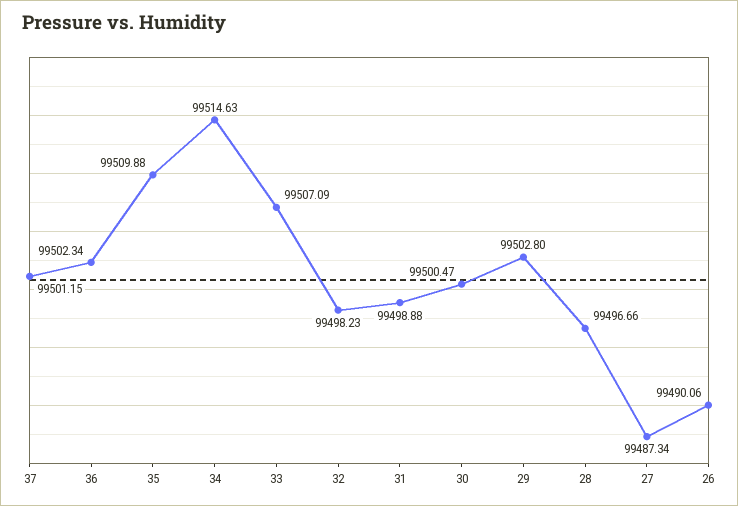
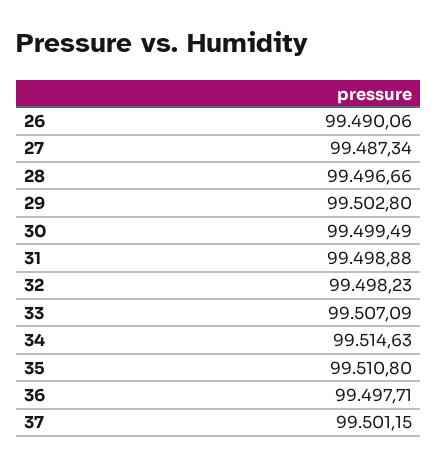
  {
    "37": 99501.15,
-   "36": 99502.34,
+   "36": 99497.71,
-   "35": 99509.88,
+   "35": 99510.8,
    "34": 99514.63,
    "33": 99507.09,
    "32": 99498.23,
    "31": 99498.88,
-   "30": 99500.47,
+   "30": 99499.49,
    "29": 99502.8,
    "28": 99496.66,
    "27": 99487.34,
    "26": 99490.06
  }

